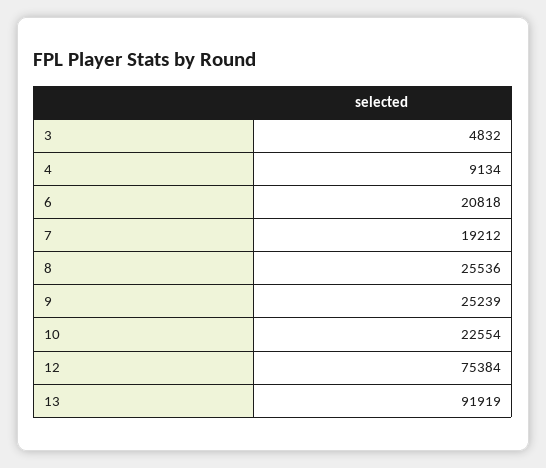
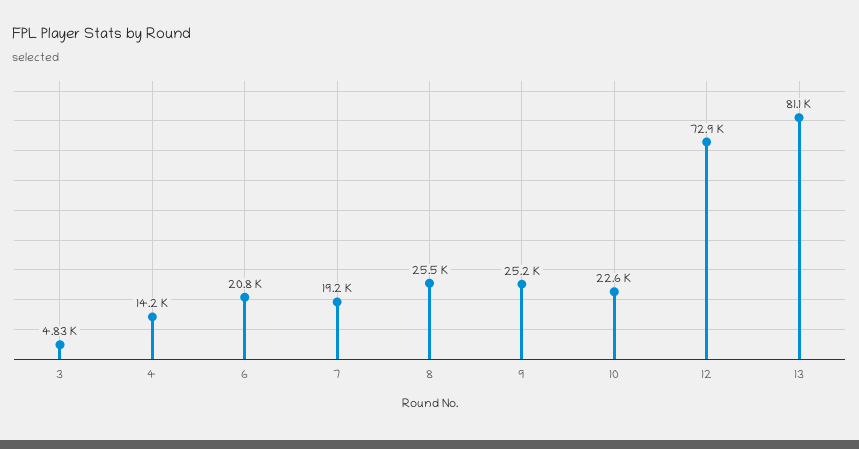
  {
    "3": 4832,
-   "4": 9134,
+   "4": 14200,
    "6": 20818,
    "7": 19212,
    "8": 25536,
    "9": 25239,
    "10": 22554,
-   "12": 75384,
+   "12": 72900,
-   "13": 91919
+   "13": 81100
  }

